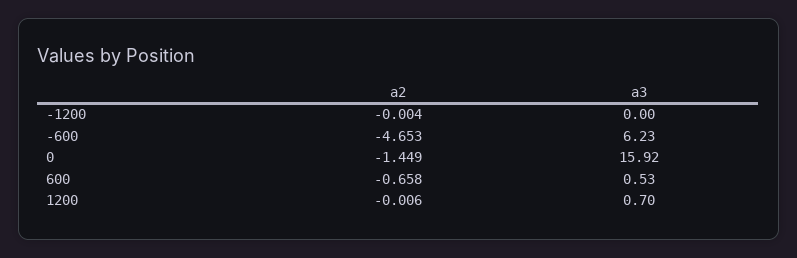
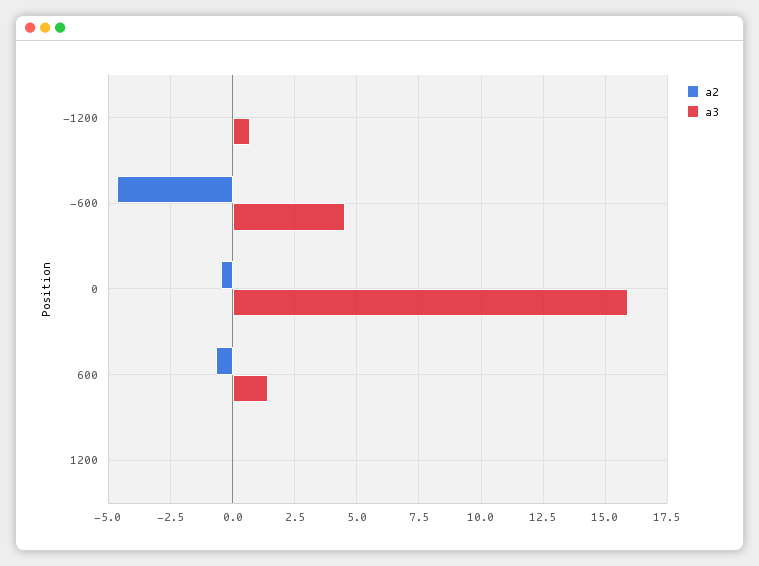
  {
    "a2": {
      "-1200": -0.004,
      "-600": -4.653,
-     "0": -1.449,
+     "0": -0.5,
      "600": -0.658,
      "1200": -0.006
    },
    "a3": {
-     "-1200": 0,
+     "-1200": 0.75,
-     "-600": 6.23,
+     "-600": 4.5,
      "0": 15.92,
-     "600": 0.53,
+     "600": 1.5,
-     "1200": 0.7
+     "1200": 0
    }
  }

